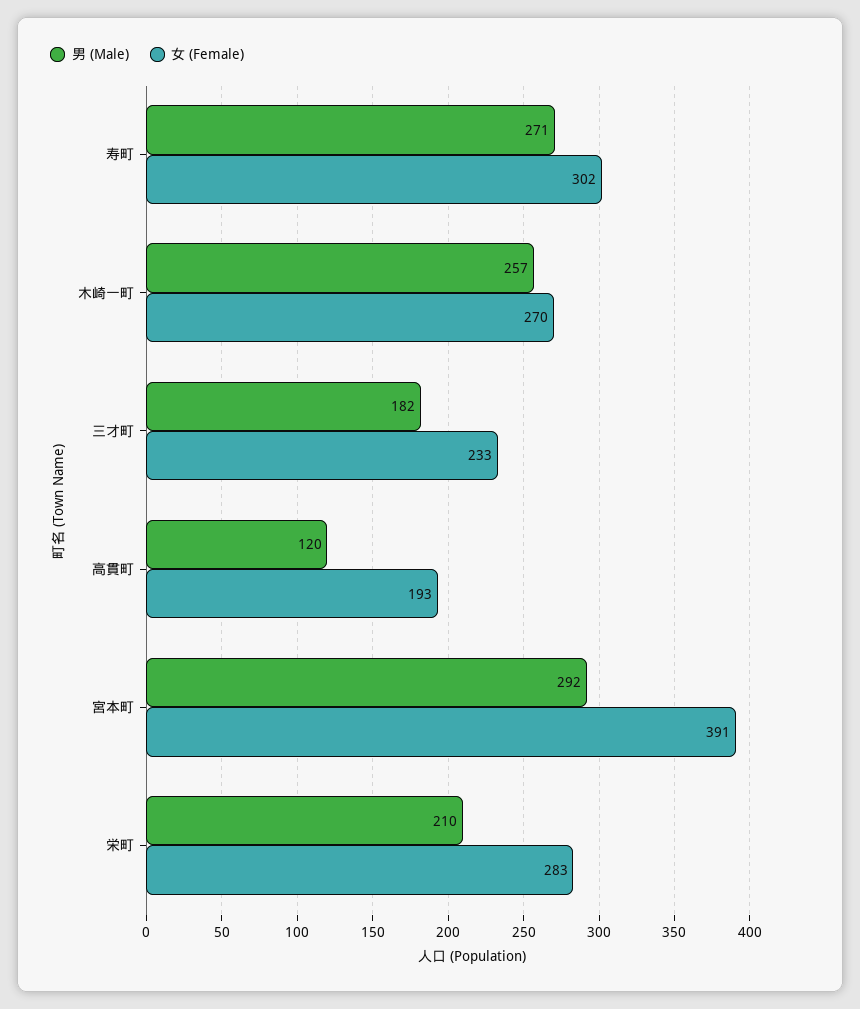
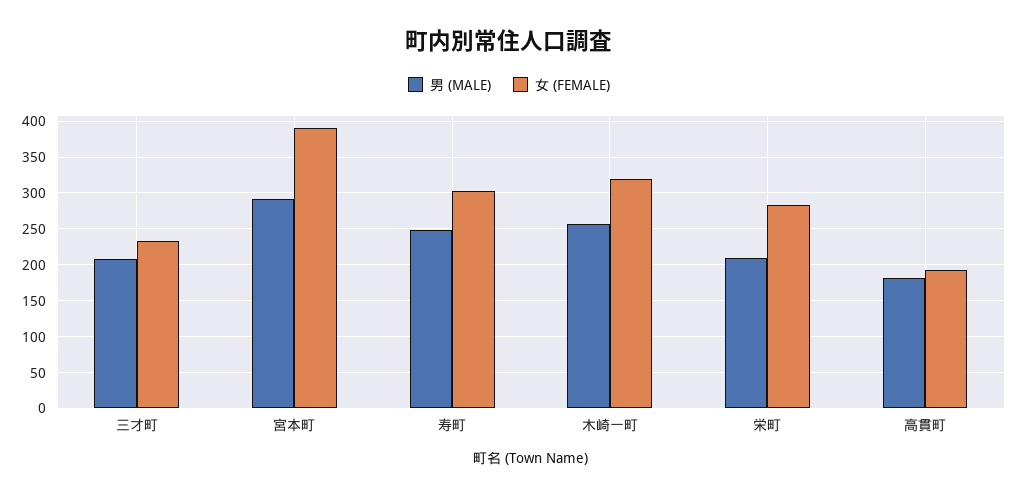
  {
    "男 (Male)": {
-     "寿町": 271,
+     "寿町": 250,
      "木崎一町": 257,
-     "三才町": 182,
+     "三才町": 210,
-     "高貫町": 120,
+     "高貫町": 180,
      "宮本町": 292,
      "栄町": 210
    },
    "女 (Female)": {
      "寿町": 302,
-     "木崎一町": 270,
+     "木崎一町": 320,
      "三才町": 233,
      "高貫町": 193,
      "宮本町": 391,
      "栄町": 283
    }
  }

